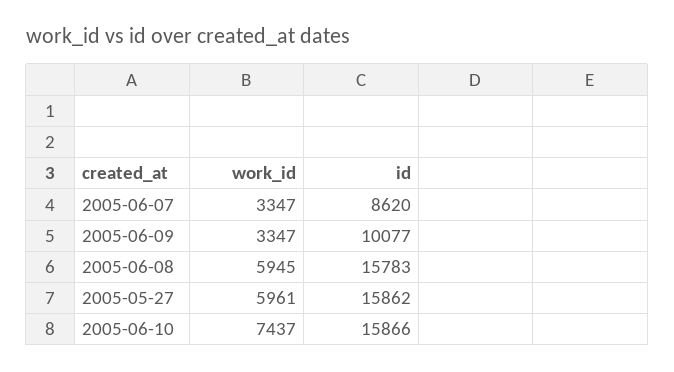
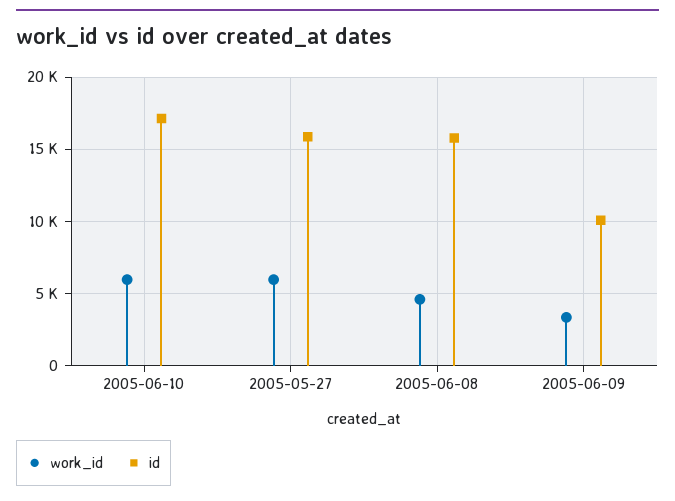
  {
    "work_id": {
-     "2005-06-07": 3347,
      "2005-06-09": 3347,
-     "2005-06-08": 5945,
+     "2005-06-08": 4500,
      "2005-05-27": 5961,
-     "2005-06-10": 7437
+     "2005-06-10": 6000
    },
    "id": {
-     "2005-06-07": 8620,
      "2005-06-09": 10077,
      "2005-06-08": 15783,
      "2005-05-27": 15862,
-     "2005-06-10": 15866
+     "2005-06-10": 17000
    }
  }

